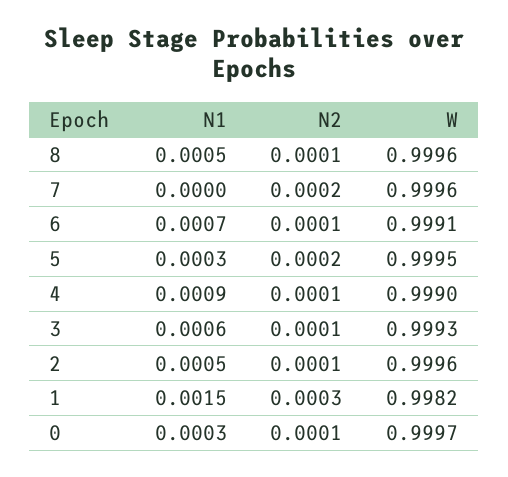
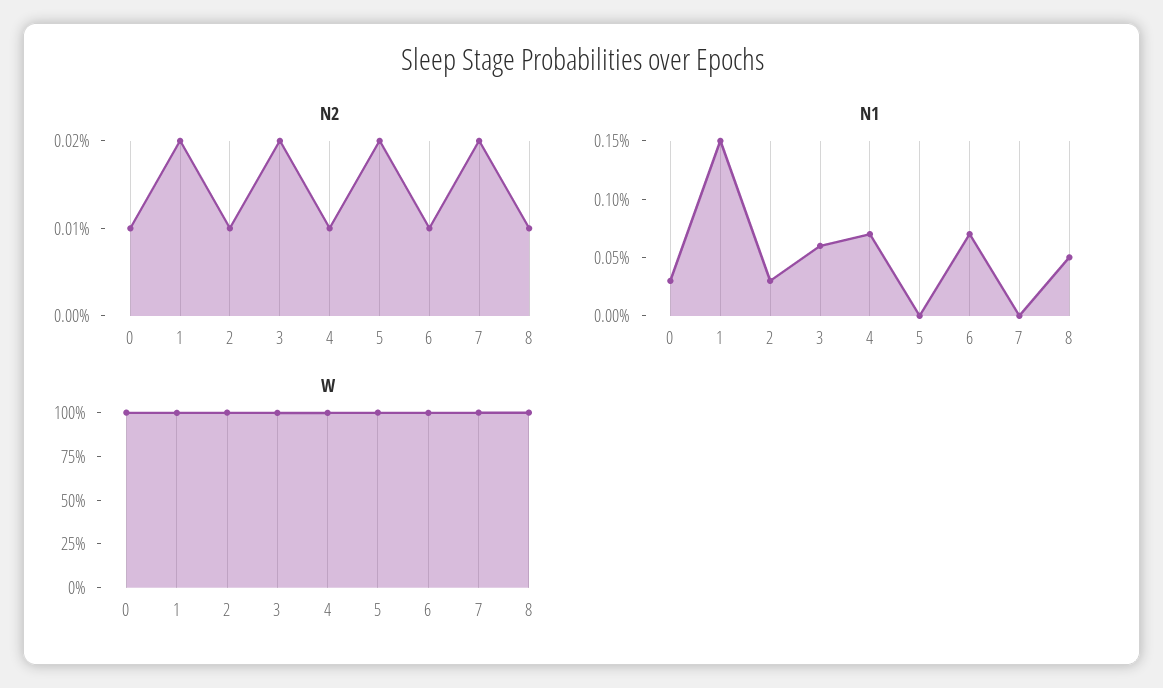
  {
    "N1": {
      "8": 0.0005,
      "7": 0,
      "6": 0.0007,
-     "5": 0.0003,
+     "5": 0,
-     "4": 0.0009,
+     "4": 0.0007,
      "3": 0.0006,
-     "2": 0.0005,
+     "2": 0.0003,
      "1": 0.0015,
      "0": 0.0003
    },
    "N2": {
      "8": 0.0001,
      "7": 0.0002,
      "6": 0.0001,
      "5": 0.0002,
      "4": 0.0001,
-     "3": 0.0001,
+     "3": 0.0002,
      "2": 0.0001,
-     "1": 0.0003,
+     "1": 0.0002,
      "0": 0.0001
    },
    "W": {
      "8": 0.9996,
      "7": 0.9996,
      "6": 0.9991,
      "5": 0.9995,
      "4": 0.999,
      "3": 0.9993,
      "2": 0.9996,
      "1": 0.9982,
      "0": 0.9997
    }
  }

